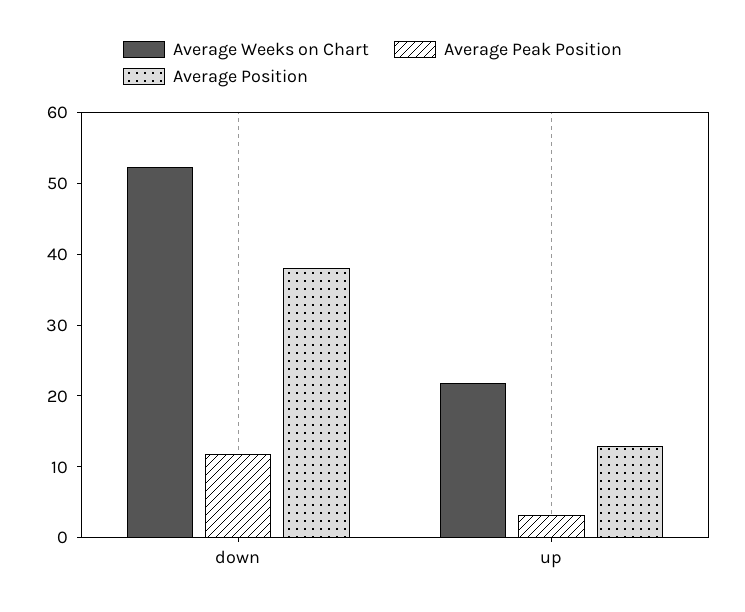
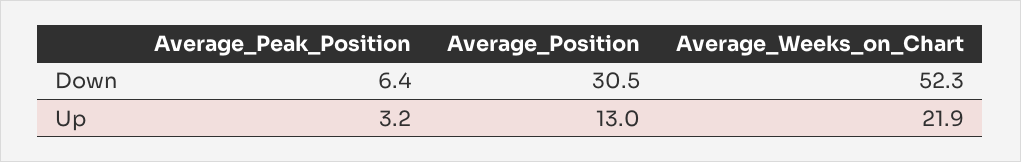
  {
    "Average Weeks on Chart": {
      "down": 52.3,
      "up": 21.9
    },
    "Average Peak Position": {
-     "down": 12,
+     "down": 6.4,
      "up": 3.2
    },
    "Average Position": {
-     "down": 38,
+     "down": 30.5,
      "up": 13
    }
  }

